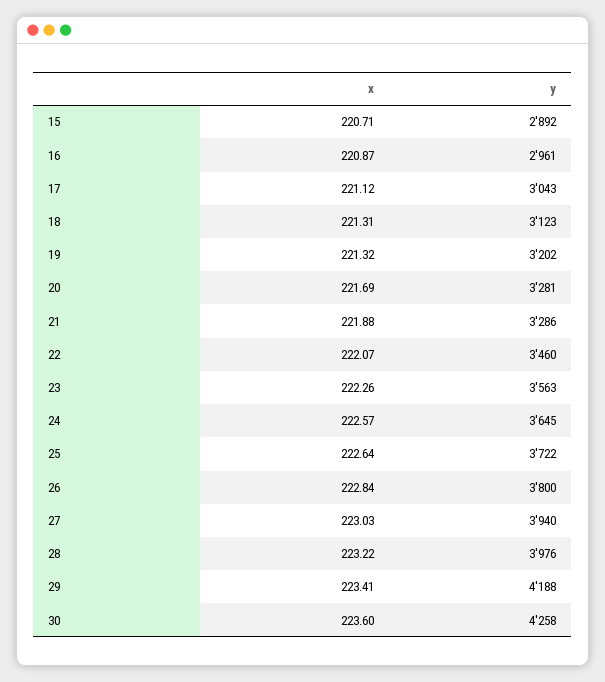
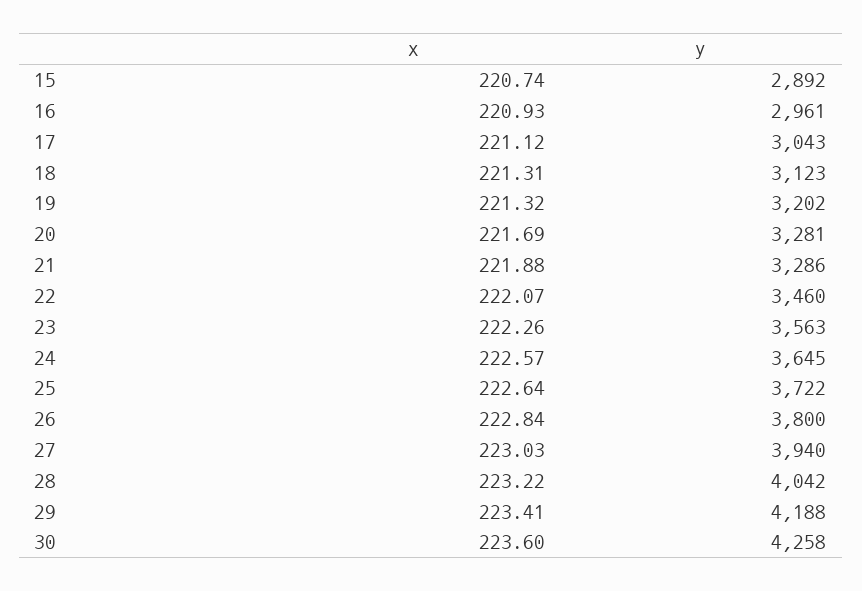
  {
    "x": {
-     "15": 220.71,
+     "15": 220.74,
-     "16": 220.87,
+     "16": 220.93,
      "17": 221.12,
      "18": 221.31,
      "19": 221.32,
      "20": 221.69,
      "21": 221.88,
      "22": 222.07,
      "23": 222.26,
      "24": 222.57,
      "25": 222.64,
      "26": 222.84,
      "27": 223.03,
      "28": 223.22,
      "29": 223.41,
      "30": 223.6
    },
    "y": {
      "15": 2892,
      "16": 2961,
      "17": 3043,
      "18": 3123,
      "19": 3202,
      "20": 3281,
      "21": 3286,
      "22": 3460,
      "23": 3563,
      "24": 3645,
      "25": 3722,
      "26": 3800,
      "27": 3940,
-     "28": 3976,
+     "28": 4042,
      "29": 4188,
      "30": 4258
    }
  }

